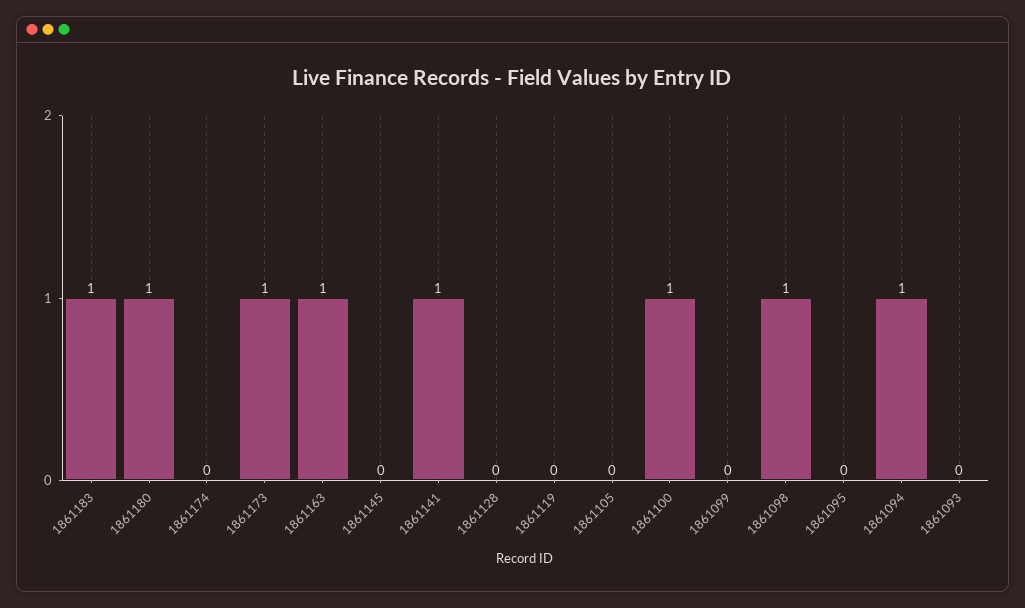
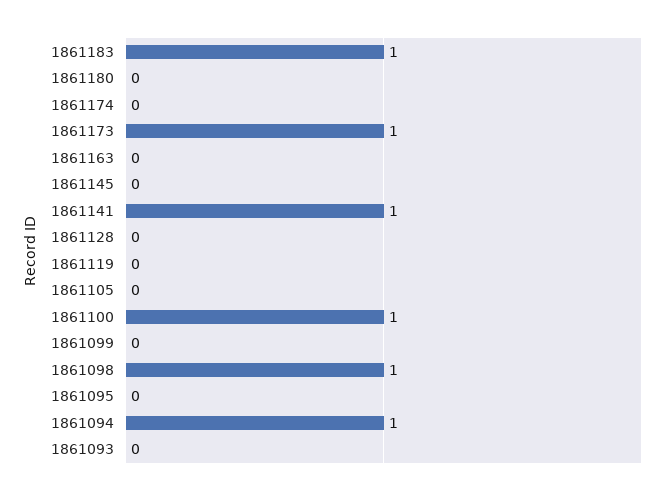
  {
    "1861183": 1,
-   "1861180": 1,
+   "1861180": 0,
    "1861174": 0,
    "1861173": 1,
-   "1861163": 1,
+   "1861163": 0,
    "1861145": 0,
    "1861141": 1,
    "1861128": 0,
    "1861119": 0,
    "1861105": 0,
    "1861100": 1,
    "1861099": 0,
    "1861098": 1,
    "1861095": 0,
    "1861094": 1,
    "1861093": 0
  }

